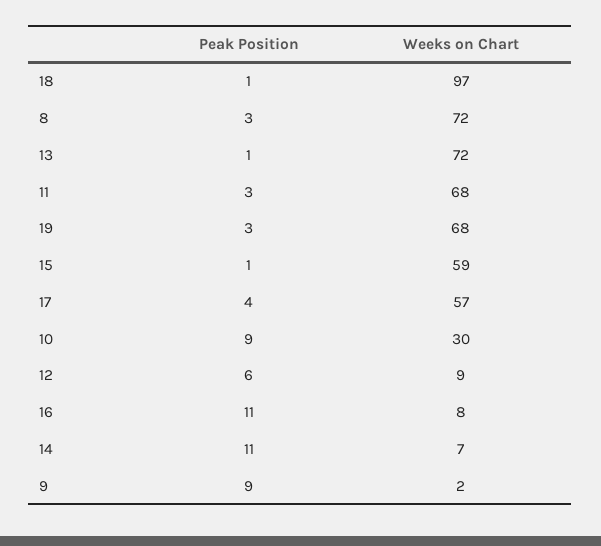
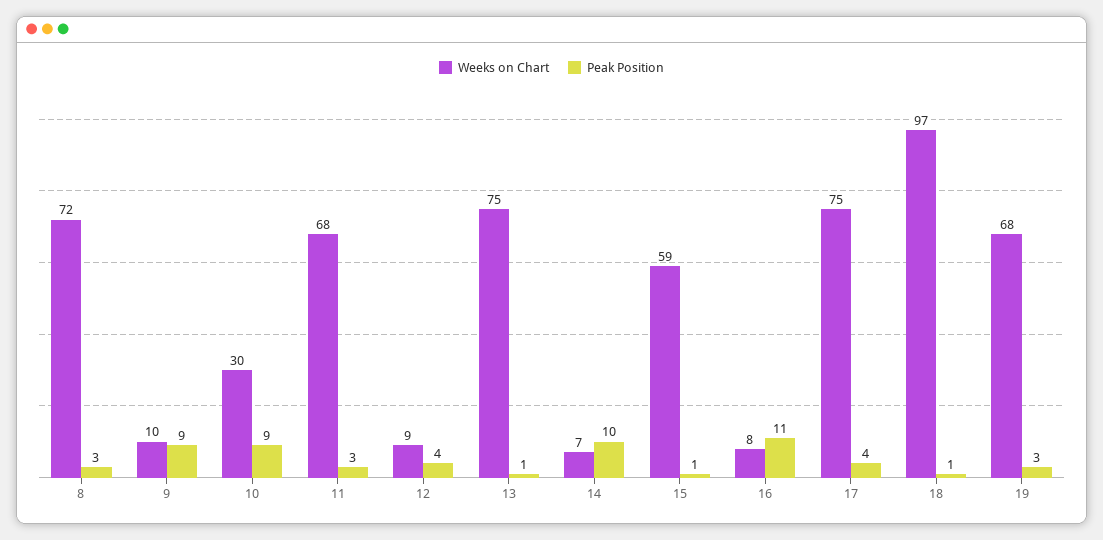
  {
    "Peak Position": {
      "18": 1,
      "8": 3,
      "13": 1,
      "11": 3,
      "19": 3,
      "15": 1,
      "17": 4,
      "10": 9,
-     "12": 6,
+     "12": 4,
      "16": 11,
-     "14": 11,
+     "14": 10,
      "9": 9
    },
    "Weeks on Chart": {
      "18": 97,
      "8": 72,
-     "13": 72,
+     "13": 75,
      "11": 68,
      "19": 68,
      "15": 59,
-     "17": 57,
+     "17": 75,
      "10": 30,
      "12": 9,
      "16": 8,
      "14": 7,
-     "9": 2
+     "9": 10
    }
  }

